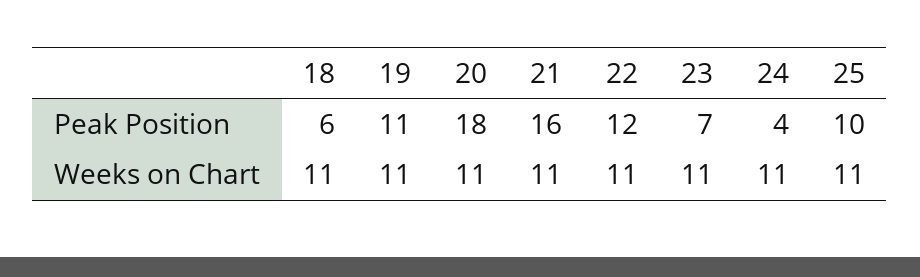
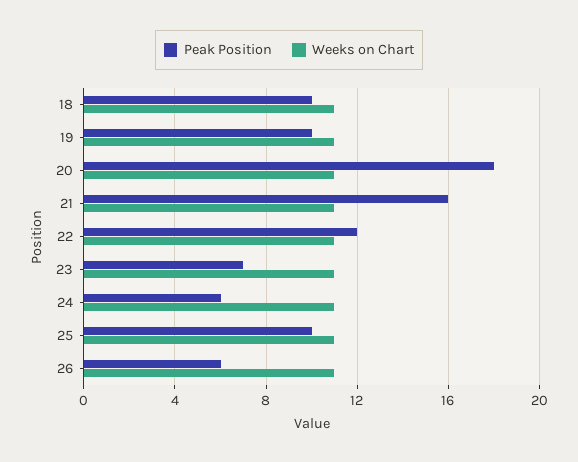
  {
    "Peak Position": {
-     "18": 6,
+     "18": 10,
-     "19": 11,
+     "19": 10,
      "20": 18,
      "21": 16,
      "22": 12,
      "23": 7,
-     "24": 4,
+     "24": 6,
-     "25": 10
+     "25": 10,
+     "26": 6
    },
    "Weeks on Chart": {
      "18": 11,
      "19": 11,
      "20": 11,
      "21": 11,
      "22": 11,
      "23": 11,
      "24": 11,
-     "25": 11
+     "25": 11,
+     "26": 11
    }
  }

